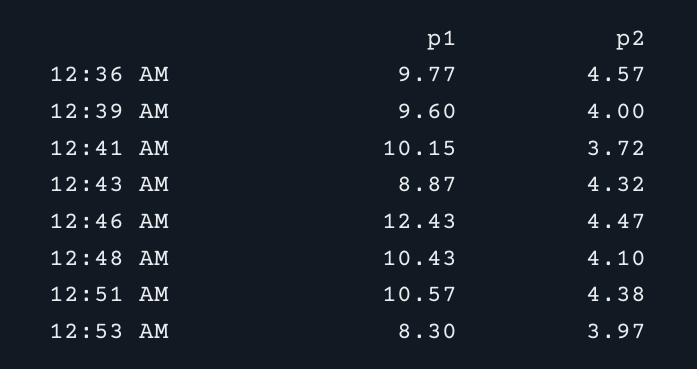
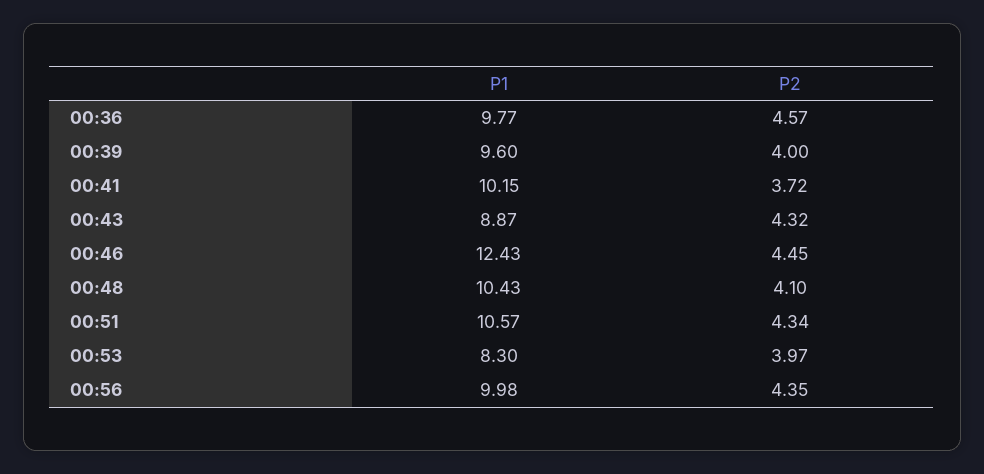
  {
    "p1": {
      "12:36 AM": 9.77,
      "12:39 AM": 9.6,
      "12:41 AM": 10.15,
      "12:43 AM": 8.87,
      "12:46 AM": 12.43,
      "12:48 AM": 10.43,
      "12:51 AM": 10.57,
-     "12:53 AM": 8.3
+     "12:53 AM": 8.3,
+     "00:56": 9.98
    },
    "p2": {
      "12:36 AM": 4.57,
      "12:39 AM": 4,
      "12:41 AM": 3.72,
      "12:43 AM": 4.32,
-     "12:46 AM": 4.47,
+     "12:46 AM": 4.45,
      "12:48 AM": 4.1,
-     "12:51 AM": 4.38,
+     "12:51 AM": 4.34,
-     "12:53 AM": 3.97
+     "12:53 AM": 3.97,
+     "00:56": 4.35
    }
  }

